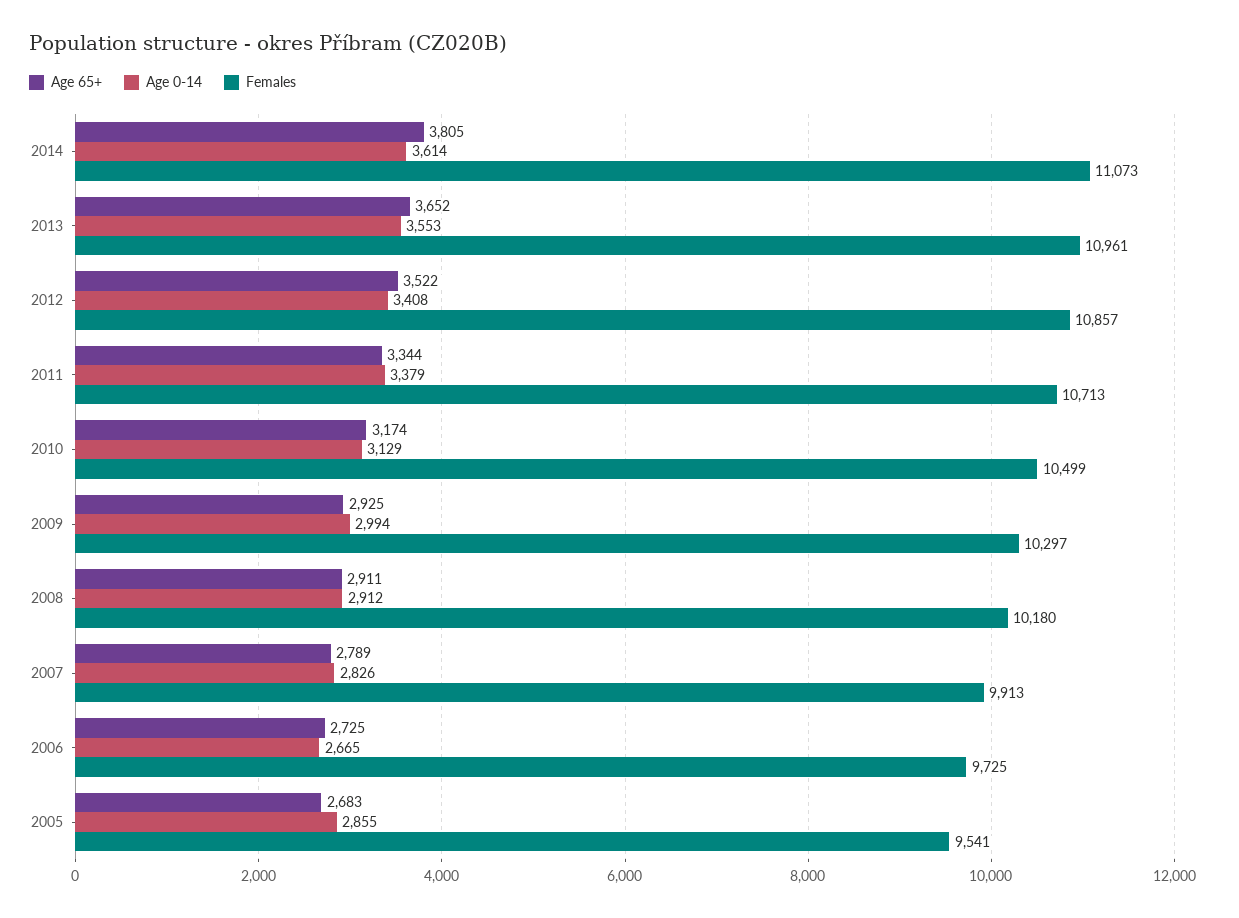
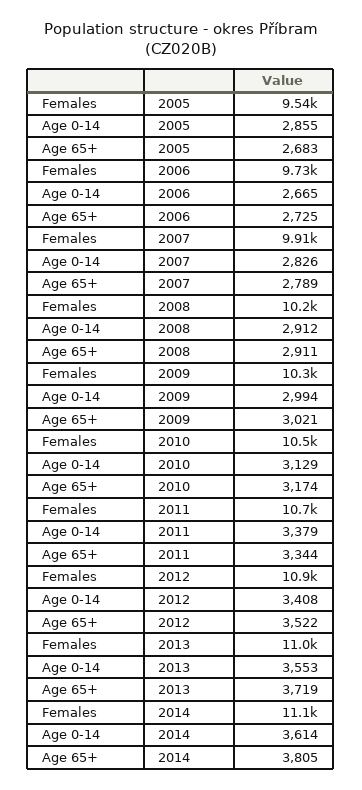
  {
    "Age 65+": {
      "2014": 3805,
-     "2013": 3652,
+     "2013": 3719,
      "2012": 3522,
      "2011": 3344,
      "2010": 3174,
-     "2009": 2925,
+     "2009": 3021,
      "2008": 2911,
      "2007": 2789,
      "2006": 2725,
      "2005": 2683
    },
    "Age 0-14": {
      "2014": 3614,
      "2013": 3553,
      "2012": 3408,
      "2011": 3379,
      "2010": 3129,
      "2009": 2994,
      "2008": 2912,
      "2007": 2826,
      "2006": 2665,
      "2005": 2855
    },
    "Females": {
      "2014": 11073,
      "2013": 10961,
      "2012": 10857,
      "2011": 10713,
      "2010": 10499,
      "2009": 10297,
      "2008": 10180,
      "2007": 9913,
      "2006": 9725,
      "2005": 9541
    }
  }

